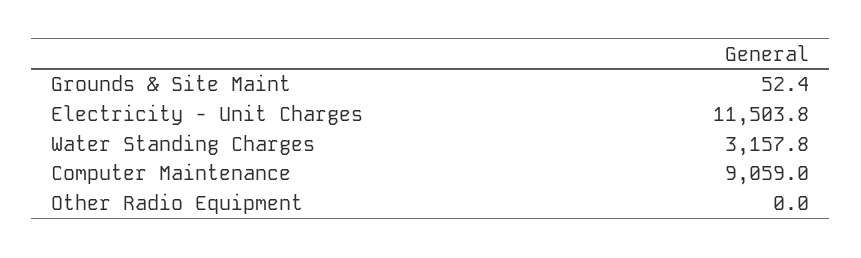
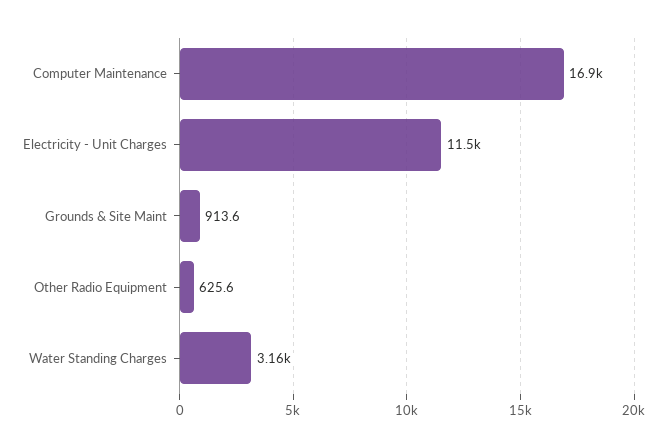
  {
-   "Grounds & Site Maint": 52.4,
+   "Grounds & Site Maint": 913.6,
    "Electricity - Unit Charges": 11503.8,
    "Water Standing Charges": 3157.8,
-   "Computer Maintenance": 9059,
+   "Computer Maintenance": 16900,
-   "Other Radio Equipment": 0
+   "Other Radio Equipment": 625.6
  }

